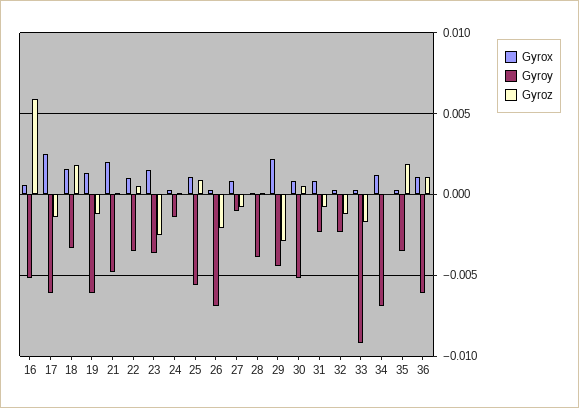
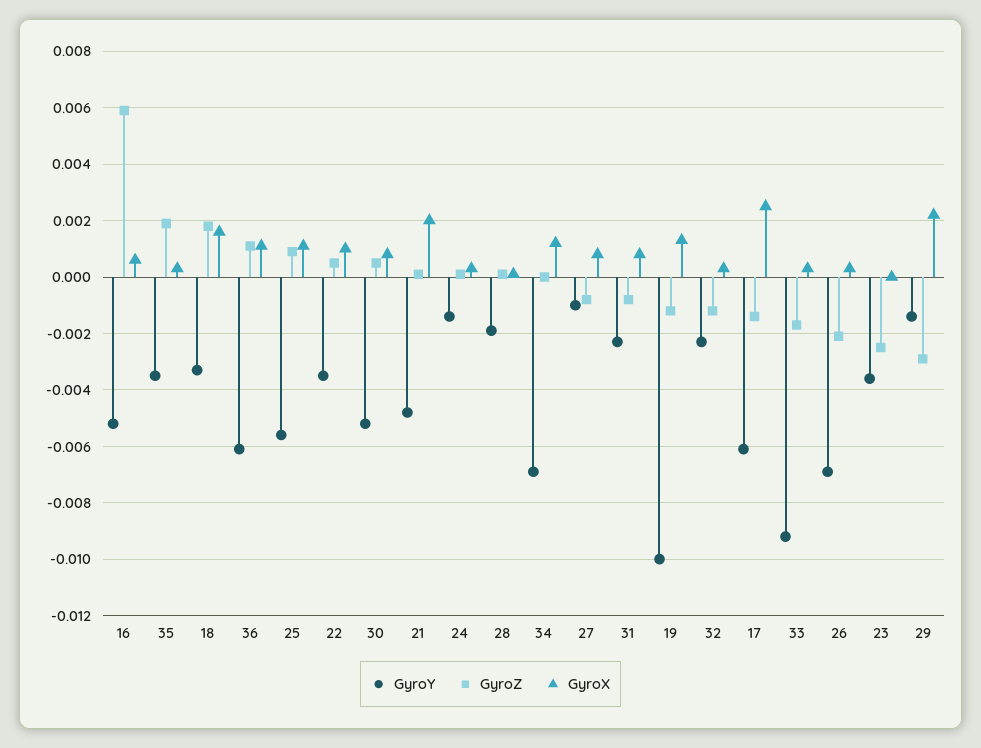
  {
    "Gyrox": {
      "16": 0.0005,
      "17": 0.0025,
      "18": 0.0015,
      "19": 0.0015,
      "21": 0.002,
      "22": 0.001,
-     "23": 0.0015,
+     "23": 0,
      "24": 0.0005,
      "25": 0.001,
      "26": 0.0005,
      "27": 0.001,
      "28": 0,
      "29": 0.002,
      "30": 0.001,
      "31": 0.001,
      "32": 0.0005,
      "33": 0.0005,
      "34": 0.001,
      "35": 0.0005,
      "36": 0.001
    },
    "Gyroy": {
      "16": -0.005,
      "17": -0.006,
      "18": -0.0035,
-     "19": -0.006,
+     "19": -0.01,
      "21": -0.005,
      "22": -0.0035,
      "23": -0.0035,
      "24": -0.0015,
      "25": -0.0055,
      "26": -0.007,
      "27": -0.001,
-     "28": -0.004,
+     "28": -0.002,
-     "29": -0.0045,
+     "29": -0.0015,
      "30": -0.005,
      "31": -0.0025,
      "32": -0.0025,
      "33": -0.009,
      "34": -0.007,
      "35": -0.0035,
      "36": -0.006
    },
    "Gyroz": {
      "16": 0.006,
      "17": -0.0015,
      "18": 0.002,
      "19": -0.001,
      "21": 0,
      "22": 0.0005,
      "23": -0.0025,
      "24": 0,
      "25": 0.001,
      "26": -0.002,
      "27": -0.001,
      "28": 0,
      "29": -0.003,
      "30": 0.0005,
      "31": -0.001,
      "32": -0.001,
      "33": -0.0015,
      "34": 0,
      "35": 0.002,
      "36": 0.001
    }
  }

